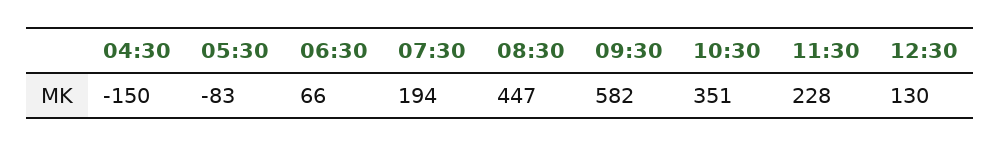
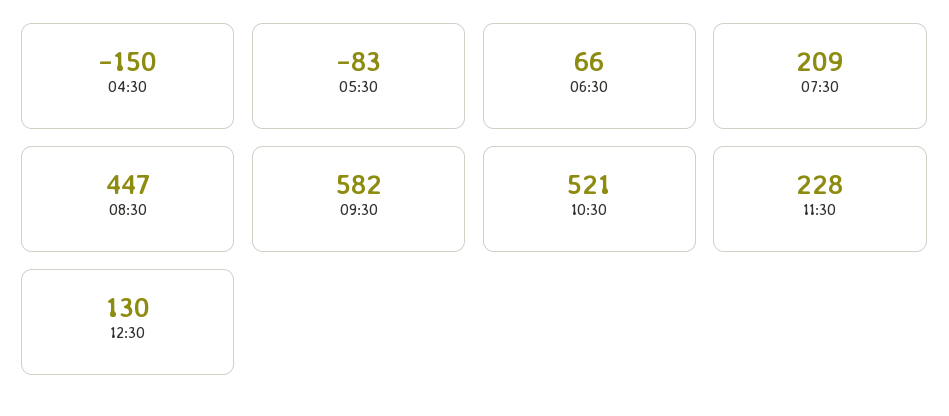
  {
    "04:30": -150,
    "05:30": -83,
    "06:30": 66,
-   "07:30": 194,
+   "07:30": 209,
    "08:30": 447,
    "09:30": 582,
-   "10:30": 351,
+   "10:30": 521,
    "11:30": 228,
    "12:30": 130
  }

